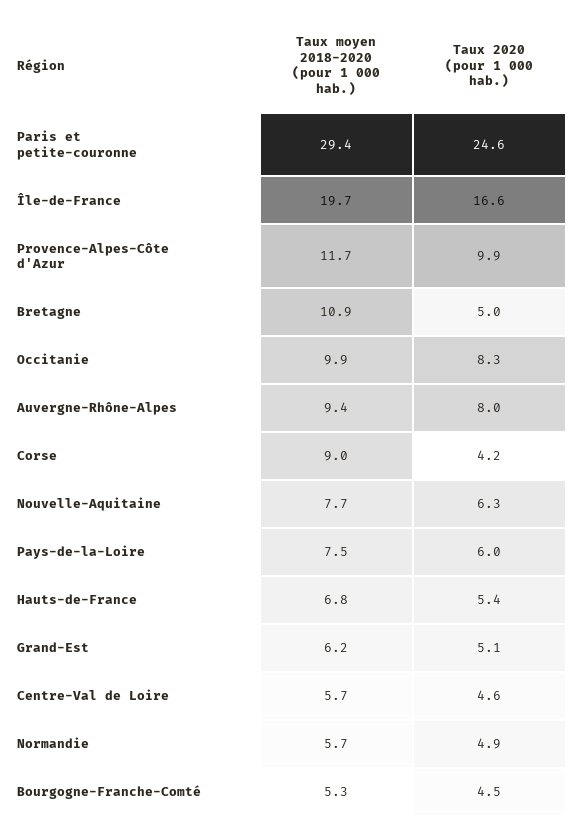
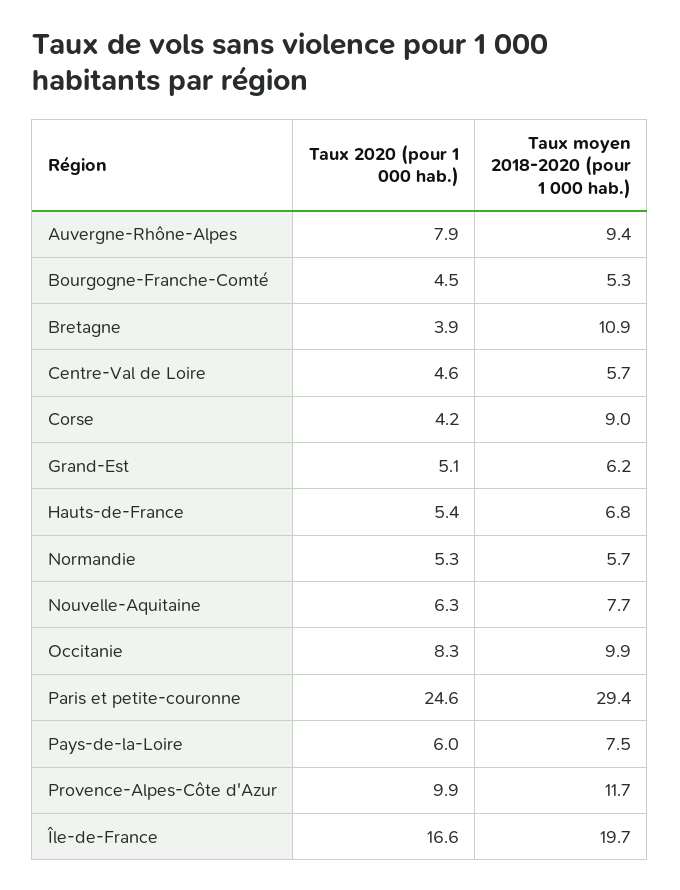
  {
    "Taux moyen 2018-2020 (pour 1 000 hab.)": {
      "Paris et petite-couronne": 29.4,
      "Île-de-France": 19.7,
      "Provence-Alpes-Côte d'Azur": 11.7,
      "Bretagne": 10.9,
      "Occitanie": 9.9,
      "Auvergne-Rhône-Alpes": 9.4,
      "Corse": 9,
      "Nouvelle-Aquitaine": 7.7,
      "Pays-de-la-Loire": 7.5,
      "Hauts-de-France": 6.8,
      "Grand-Est": 6.2,
      "Centre-Val de Loire": 5.7,
      "Normandie": 5.7,
      "Bourgogne-Franche-Comté": 5.3
    },
    "Taux 2020 (pour 1 000 hab.)": {
      "Paris et petite-couronne": 24.6,
      "Île-de-France": 16.6,
      "Provence-Alpes-Côte d'Azur": 9.9,
-     "Bretagne": 5,
+     "Bretagne": 3.9,
      "Occitanie": 8.3,
-     "Auvergne-Rhône-Alpes": 8,
+     "Auvergne-Rhône-Alpes": 7.9,
      "Corse": 4.2,
      "Nouvelle-Aquitaine": 6.3,
      "Pays-de-la-Loire": 6,
      "Hauts-de-France": 5.4,
      "Grand-Est": 5.1,
      "Centre-Val de Loire": 4.6,
-     "Normandie": 4.9,
+     "Normandie": 5.3,
      "Bourgogne-Franche-Comté": 4.5
    }
  }

